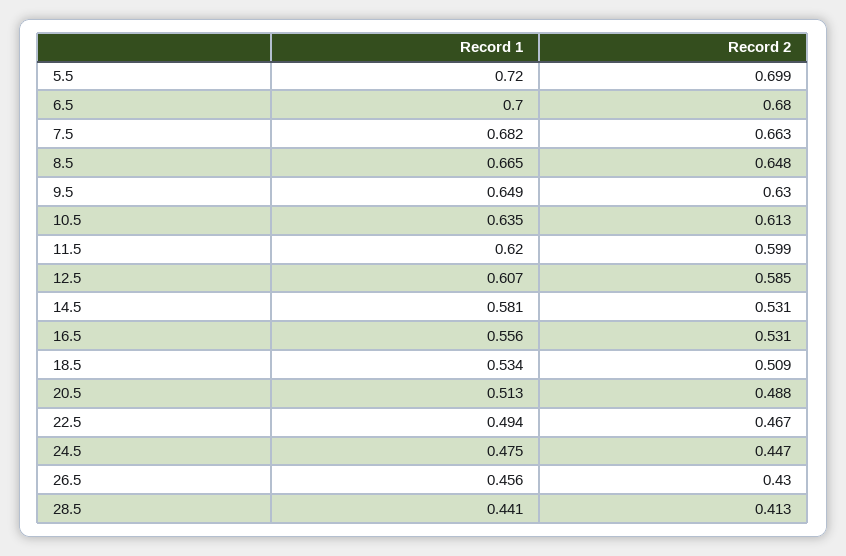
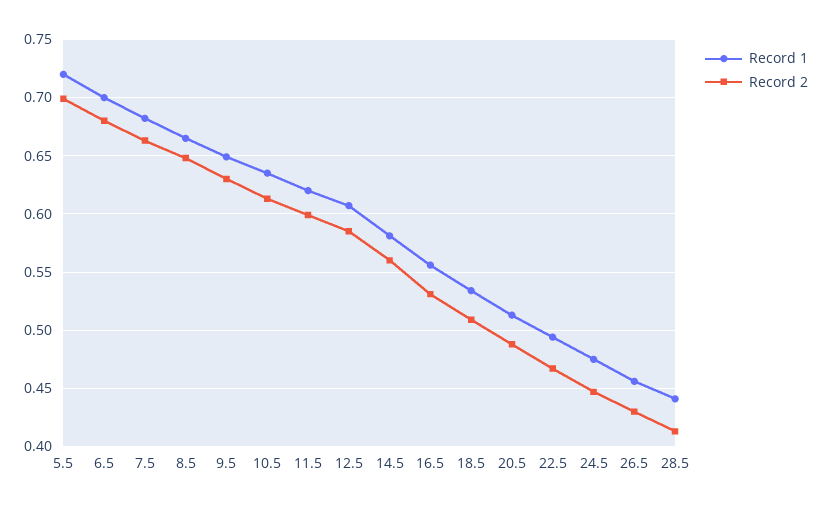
  {
    "Record 1": {
      "5.5": 0.72,
      "6.5": 0.7,
      "7.5": 0.682,
      "8.5": 0.665,
      "9.5": 0.649,
      "10.5": 0.635,
      "11.5": 0.62,
      "12.5": 0.607,
      "14.5": 0.581,
      "16.5": 0.556,
      "18.5": 0.534,
      "20.5": 0.513,
      "22.5": 0.494,
      "24.5": 0.475,
      "26.5": 0.456,
      "28.5": 0.441
    },
    "Record 2": {
      "5.5": 0.699,
      "6.5": 0.68,
      "7.5": 0.663,
      "8.5": 0.648,
      "9.5": 0.63,
      "10.5": 0.613,
      "11.5": 0.599,
      "12.5": 0.585,
-     "14.5": 0.531,
+     "14.5": 0.56,
      "16.5": 0.531,
      "18.5": 0.509,
      "20.5": 0.488,
      "22.5": 0.467,
      "24.5": 0.447,
      "26.5": 0.43,
      "28.5": 0.413
    }
  }

